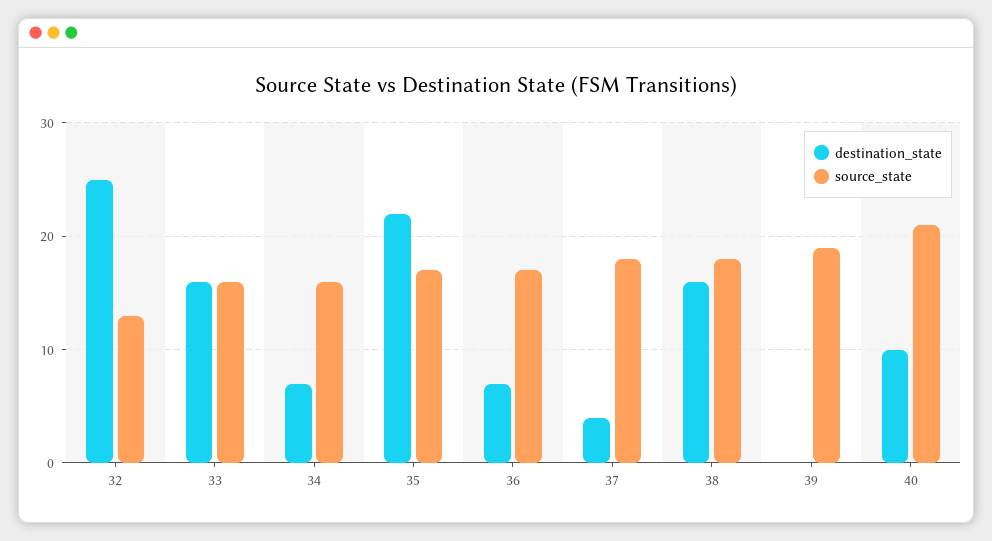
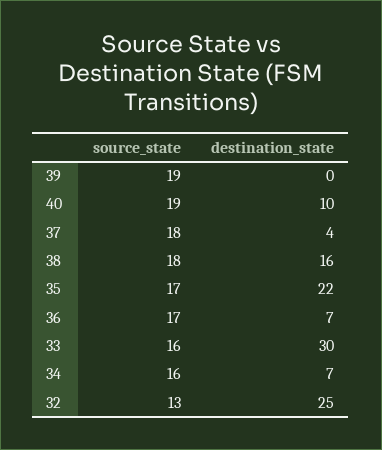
  {
    "destination_state": {
      "32": 25,
-     "33": 16,
+     "33": 30,
      "34": 7,
      "35": 22,
      "36": 7,
      "37": 4,
      "38": 16,
      "39": 0,
      "40": 10
    },
    "source_state": {
      "32": 13,
      "33": 16,
      "34": 16,
      "35": 17,
      "36": 17,
      "37": 18,
      "38": 18,
      "39": 19,
-     "40": 21
+     "40": 19
    }
  }

